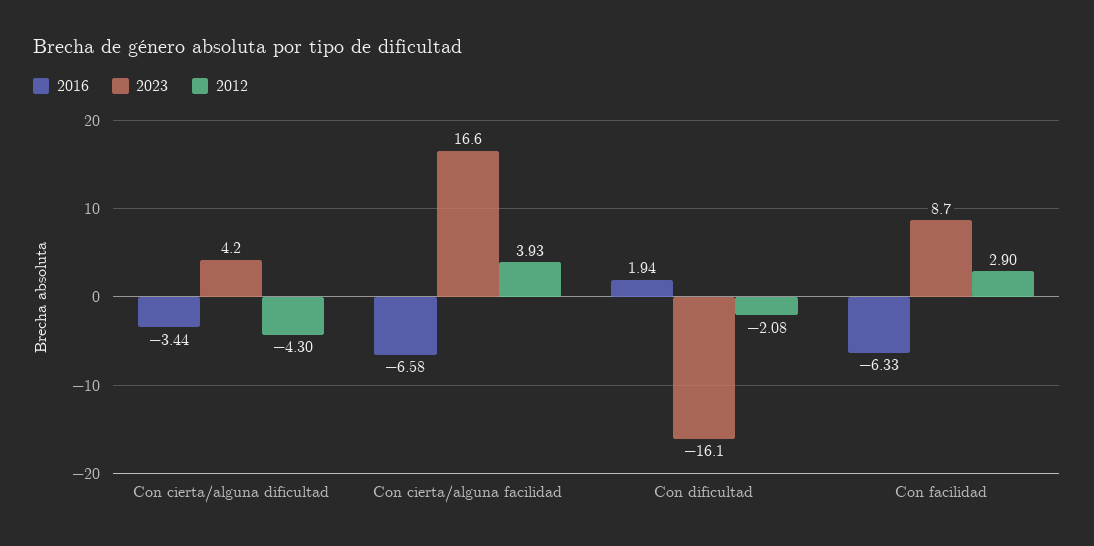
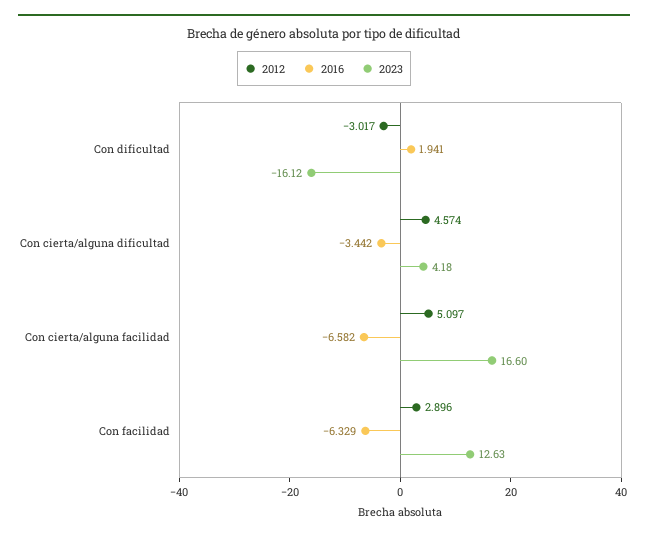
  {
    "2016": {
      "Con cierta/alguna dificultad": -3.442,
      "Con cierta/alguna facilidad": -6.582,
      "Con dificultad": 1.941,
      "Con facilidad": -6.329
    },
    "2023": {
      "Con cierta/alguna dificultad": 4.18,
      "Con cierta/alguna facilidad": 16.6,
      "Con dificultad": -16.12,
-     "Con facilidad": 8.7
+     "Con facilidad": 12.63
    },
    "2012": {
-     "Con cierta/alguna dificultad": -4.3,
+     "Con cierta/alguna dificultad": 4.574,
-     "Con cierta/alguna facilidad": 3.93,
+     "Con cierta/alguna facilidad": 5.097,
-     "Con dificultad": -2.08,
+     "Con dificultad": -3.017,
      "Con facilidad": 2.896
    }
  }

